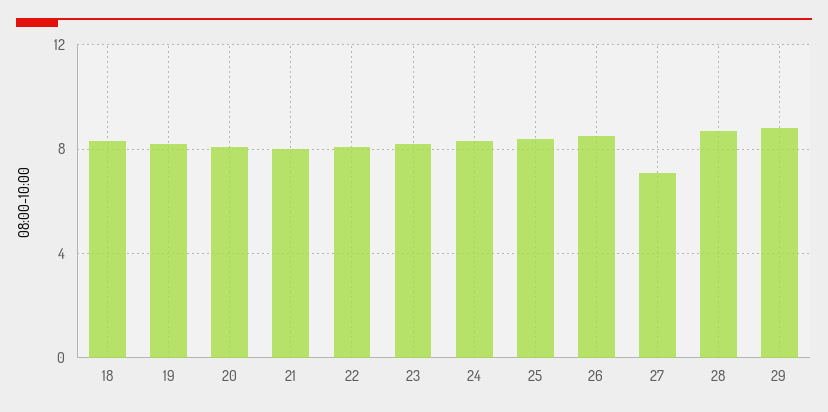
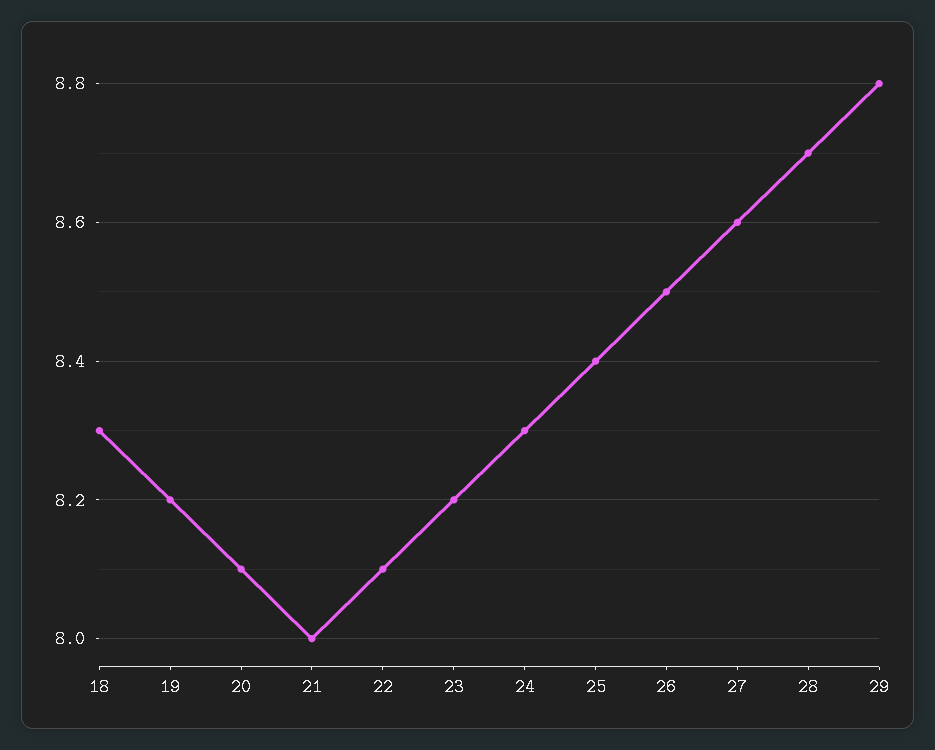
  {
    "18": 8.3,
    "19": 8.2,
    "20": 8.1,
    "21": 8,
    "22": 8.1,
    "23": 8.2,
    "24": 8.3,
    "25": 8.4,
    "26": 8.5,
-   "27": 7,
+   "27": 8.6,
    "28": 8.7,
    "29": 8.8
  }

